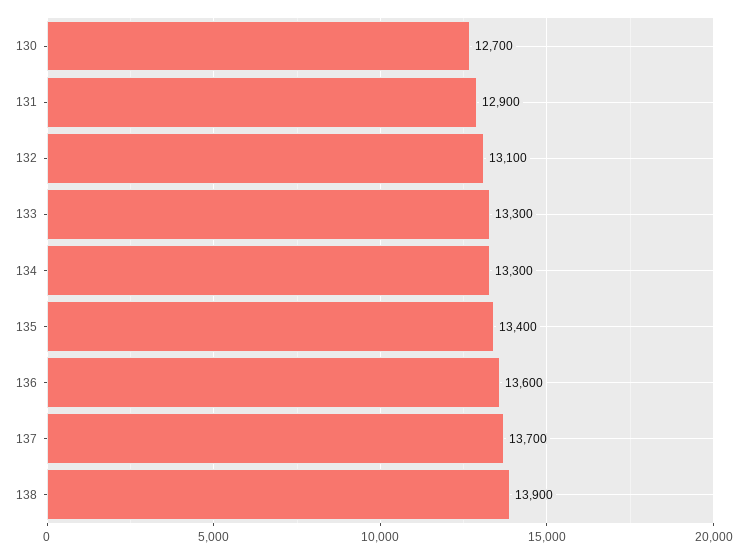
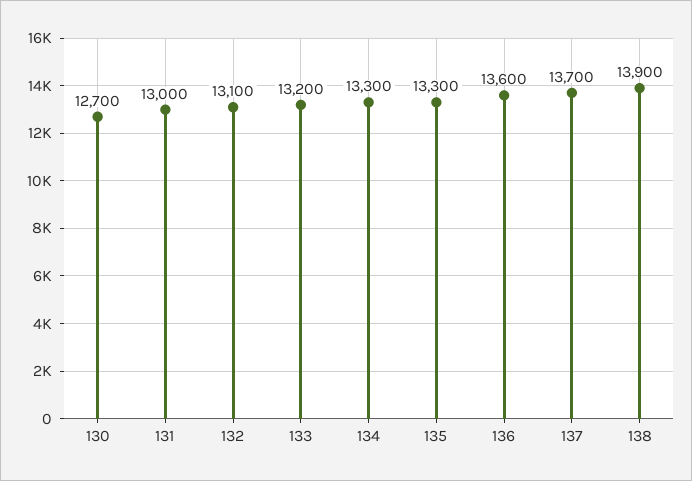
  {
    "130": 12700,
-   "131": 12900,
+   "131": 13000,
    "132": 13100,
-   "133": 13300,
+   "133": 13200,
    "134": 13300,
-   "135": 13400,
+   "135": 13300,
    "136": 13600,
    "137": 13700,
    "138": 13900
  }

